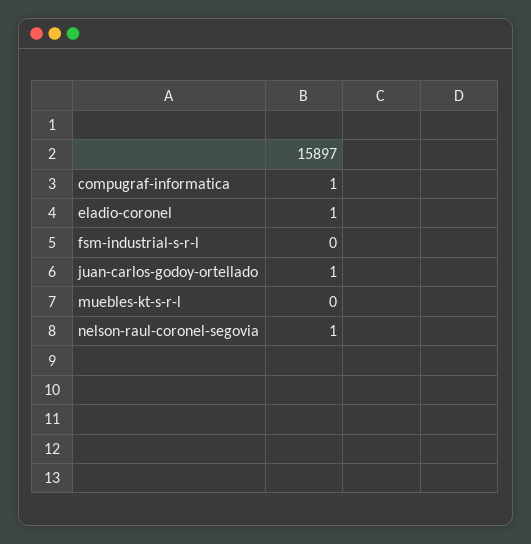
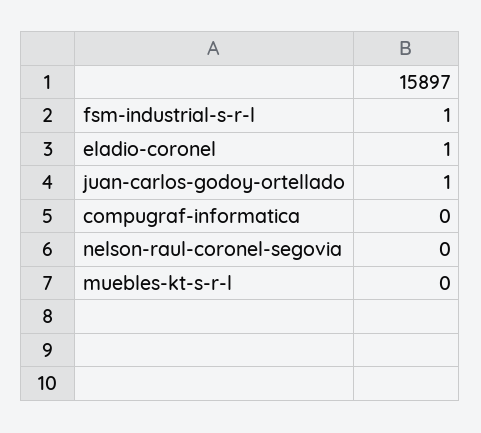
  {
-   "compugraf-informatica": 1,
+   "compugraf-informatica": 0,
    "eladio-coronel": 1,
-   "fsm-industrial-s-r-l": 0,
+   "fsm-industrial-s-r-l": 1,
    "juan-carlos-godoy-ortellado": 1,
    "muebles-kt-s-r-l": 0,
-   "nelson-raul-coronel-segovia": 1
+   "nelson-raul-coronel-segovia": 0
  }

